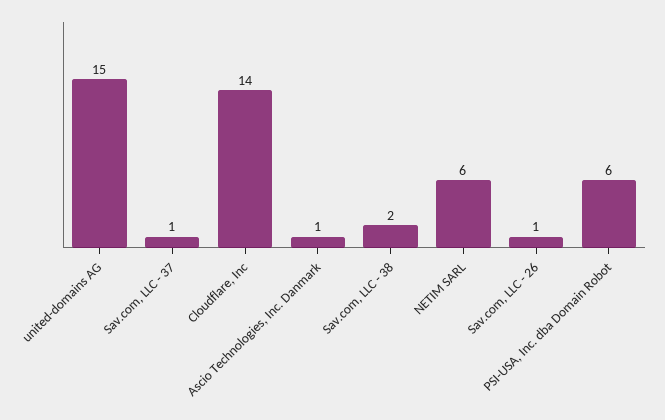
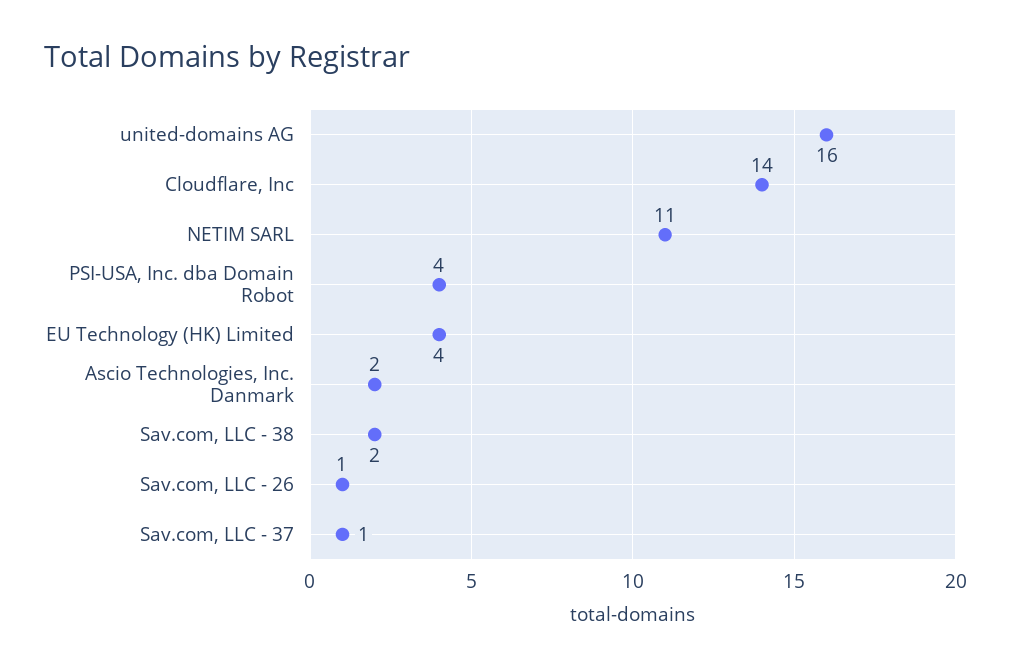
  {
-   "united-domains AG": 15,
+   "united-domains AG": 16,
    "Sav.com, LLC - 37": 1,
    "Cloudflare, Inc": 14,
-   "Ascio Technologies, Inc. Danmark": 1,
+   "Ascio Technologies, Inc. Danmark": 2,
    "Sav.com, LLC - 38": 2,
-   "NETIM SARL": 6,
+   "NETIM SARL": 11,
    "Sav.com, LLC - 26": 1,
-   "PSI-USA, Inc. dba Domain Robot": 6
+   "PSI-USA, Inc. dba Domain Robot": 4,
+   "EU Technology (HK) Limited": 4
  }

